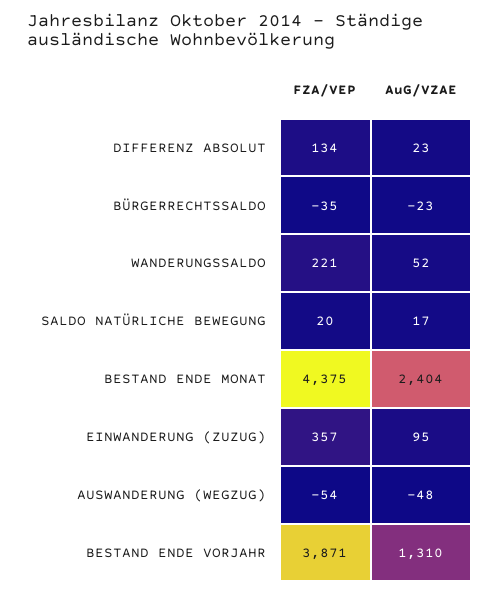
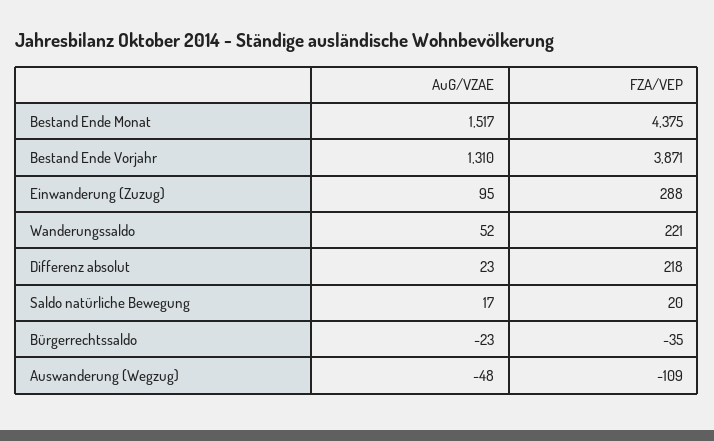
  {
    "FZA/VEP": {
-     "DIFFERENZ ABSOLUT": 134,
+     "DIFFERENZ ABSOLUT": 218,
      "BÜRGERRECHTSSALDO": -35,
      "WANDERUNGSSALDO": 221,
      "SALDO NATÜRLICHE BEWEGUNG": 20,
      "BESTAND ENDE MONAT": 4375,
-     "EINWANDERUNG (ZUZUG)": 357,
+     "EINWANDERUNG (ZUZUG)": 288,
-     "AUSWANDERUNG (WEGZUG)": -54,
+     "AUSWANDERUNG (WEGZUG)": -109,
      "BESTAND ENDE VORJAHR": 3871
    },
    "AuG/VZAE": {
      "DIFFERENZ ABSOLUT": 23,
      "BÜRGERRECHTSSALDO": -23,
      "WANDERUNGSSALDO": 52,
      "SALDO NATÜRLICHE BEWEGUNG": 17,
-     "BESTAND ENDE MONAT": 2404,
+     "BESTAND ENDE MONAT": 1517,
      "EINWANDERUNG (ZUZUG)": 95,
      "AUSWANDERUNG (WEGZUG)": -48,
      "BESTAND ENDE VORJAHR": 1310
    }
  }

